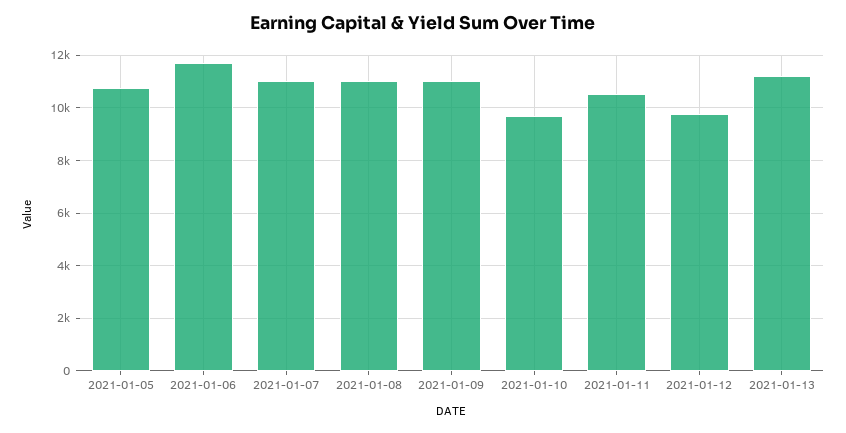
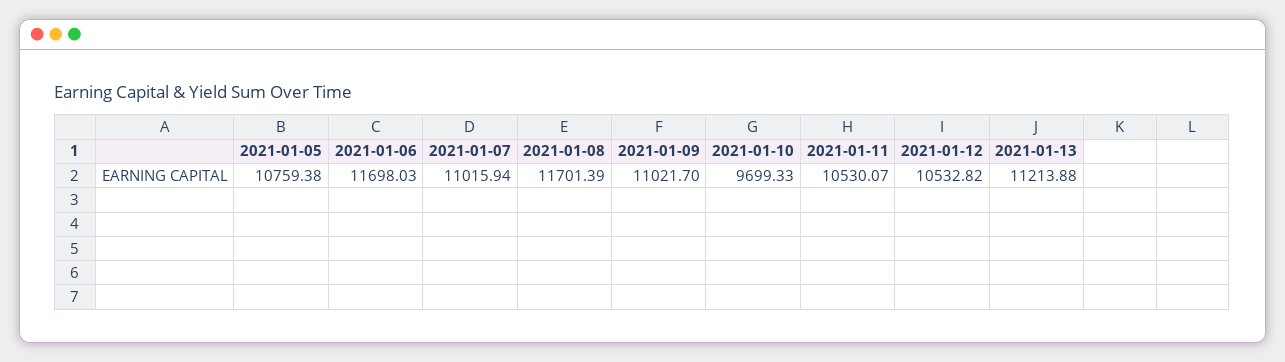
  {
    "2021-01-05": 10759.38,
    "2021-01-06": 11698.03,
    "2021-01-07": 11015.94,
-   "2021-01-08": 11000,
+   "2021-01-08": 11701.39,
    "2021-01-09": 11021.7,
    "2021-01-10": 9699.33,
    "2021-01-11": 10530.07,
-   "2021-01-12": 9750,
+   "2021-01-12": 10532.82,
    "2021-01-13": 11213.88
  }

